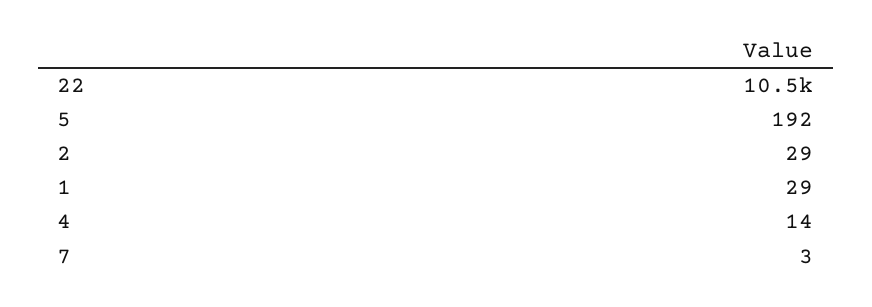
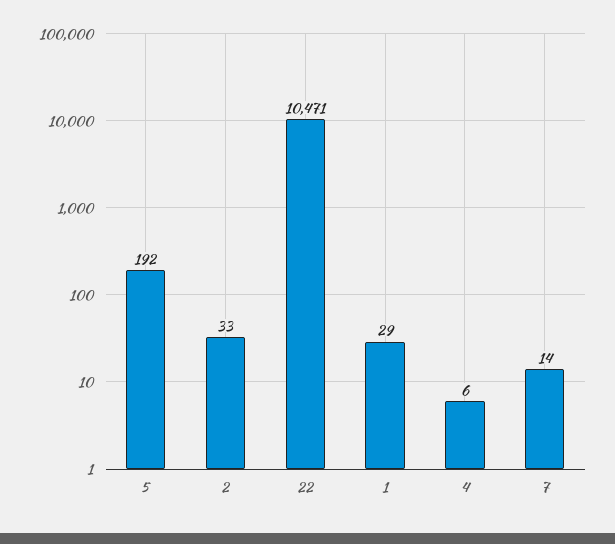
  {
    "22": 10471,
    "5": 192,
-   "2": 29,
+   "2": 33,
    "1": 29,
-   "4": 14,
+   "4": 6,
-   "7": 3
+   "7": 14
  }

